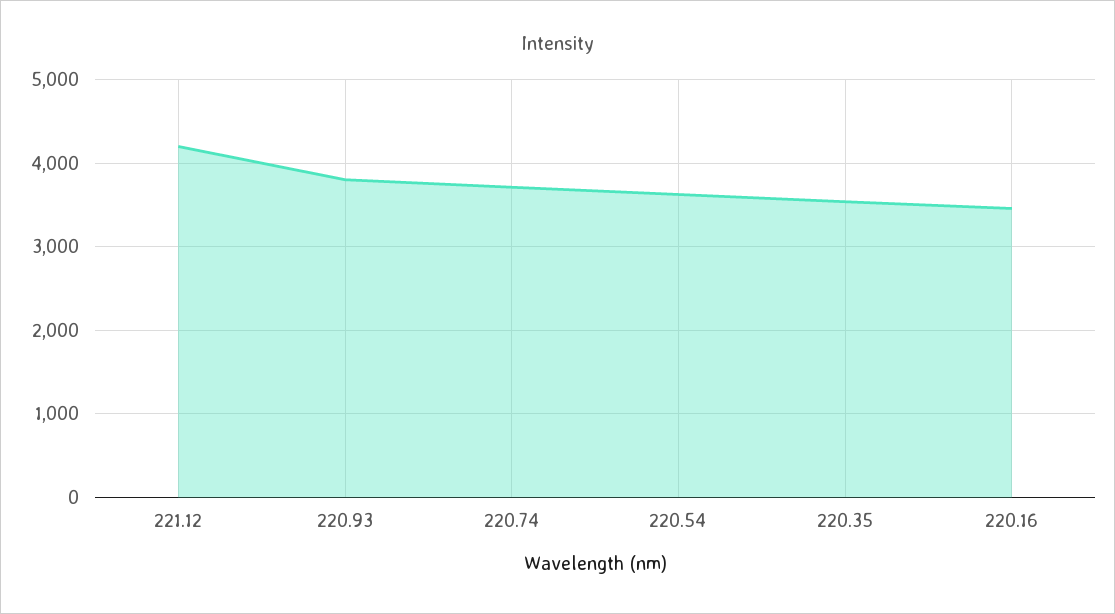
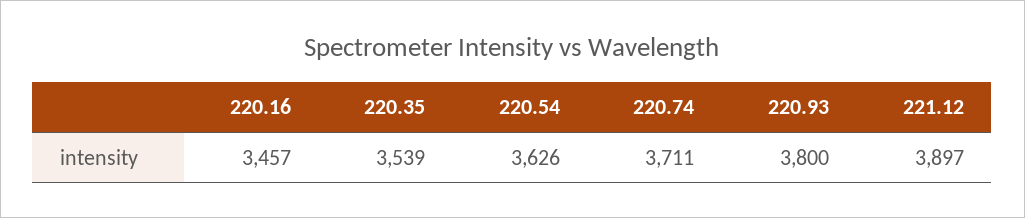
  {
-   "221.12": 4200,
+   "221.12": 3897,
    "220.93": 3800,
    "220.74": 3711,
    "220.54": 3626,
    "220.35": 3539,
    "220.16": 3457
  }

